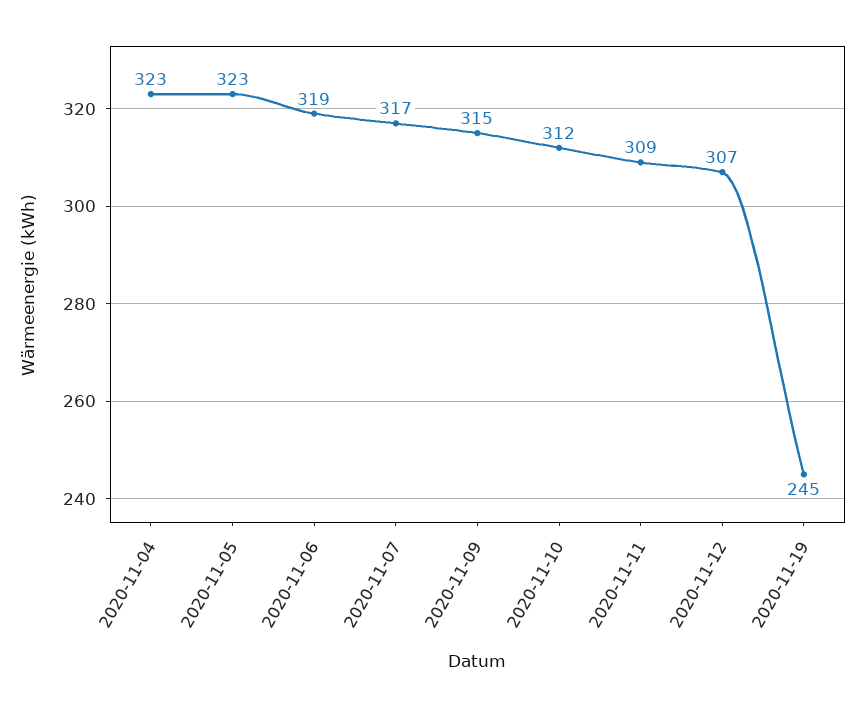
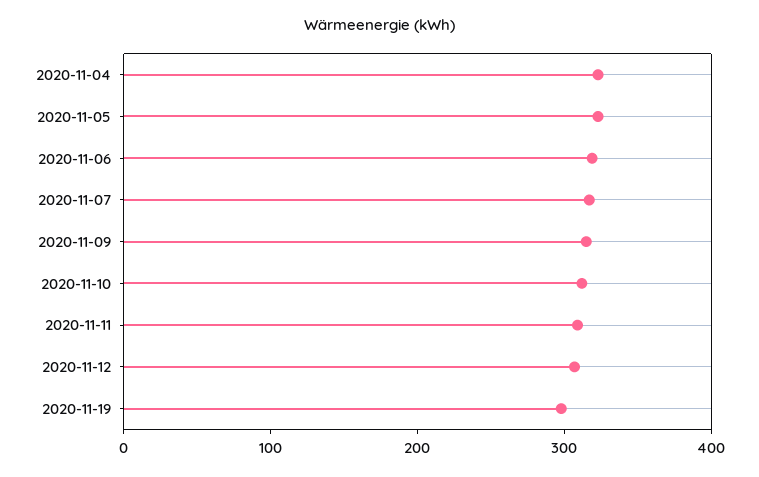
  {
    "2020-11-04": 323,
    "2020-11-05": 323,
    "2020-11-06": 319,
    "2020-11-07": 317,
    "2020-11-09": 315,
    "2020-11-10": 312,
    "2020-11-11": 309,
    "2020-11-12": 307,
-   "2020-11-19": 245
+   "2020-11-19": 300
  }

